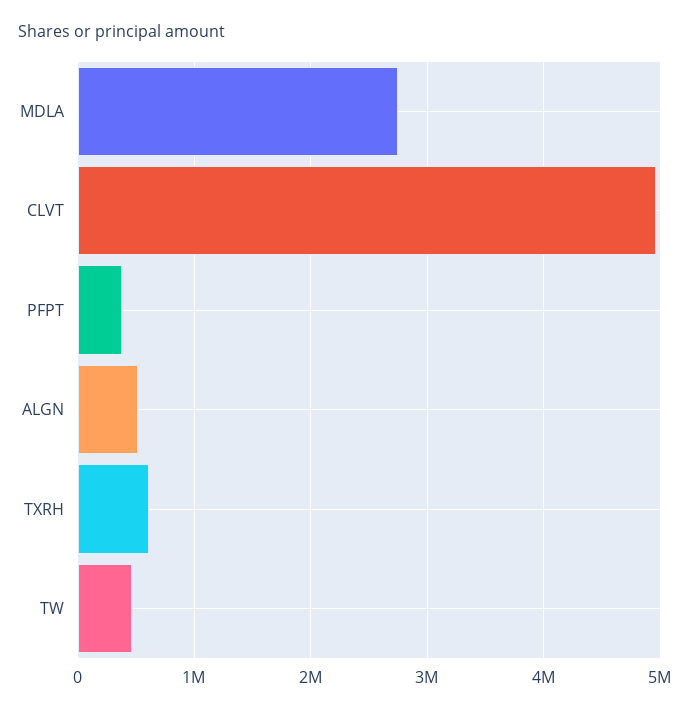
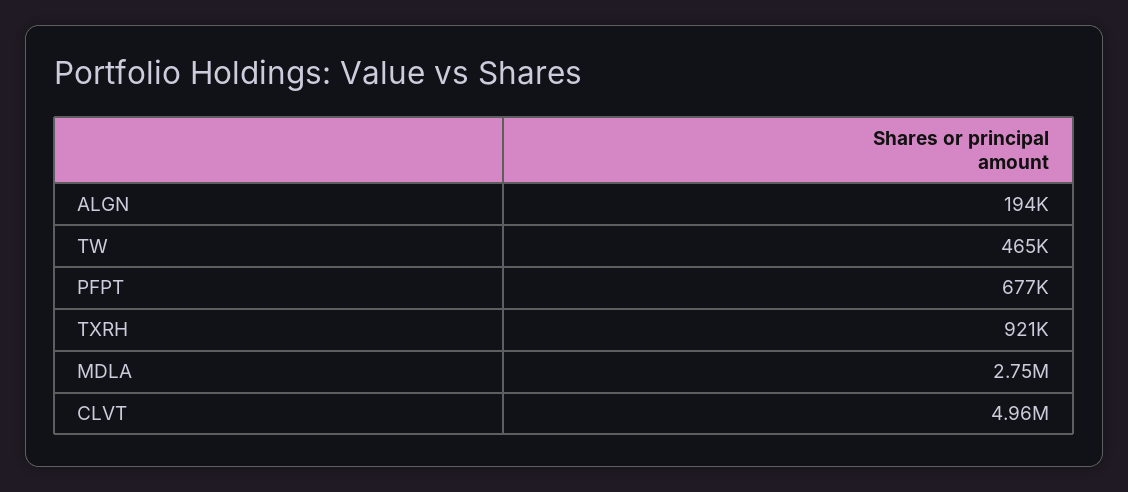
  {
    "MDLA": 2750000,
    "CLVT": 4960000,
-   "PFPT": 400000,
+   "PFPT": 677000,
-   "ALGN": 500000,
+   "ALGN": 194000,
-   "TXRH": 600000,
+   "TXRH": 921000,
    "TW": 465000
  }

